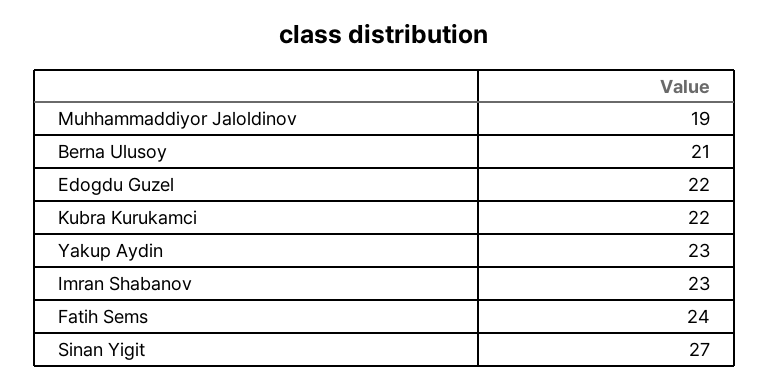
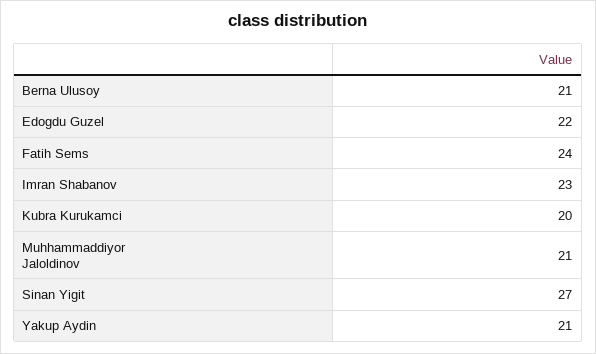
  {
-   "Muhhammaddiyor Jaloldinov": 19,
+   "Muhhammaddiyor Jaloldinov": 21,
    "Berna Ulusoy": 21,
    "Edogdu Guzel": 22,
-   "Kubra Kurukamci": 22,
+   "Kubra Kurukamci": 20,
-   "Yakup Aydin": 23,
+   "Yakup Aydin": 21,
    "Imran Shabanov": 23,
    "Fatih Sems": 24,
    "Sinan Yigit": 27
  }

